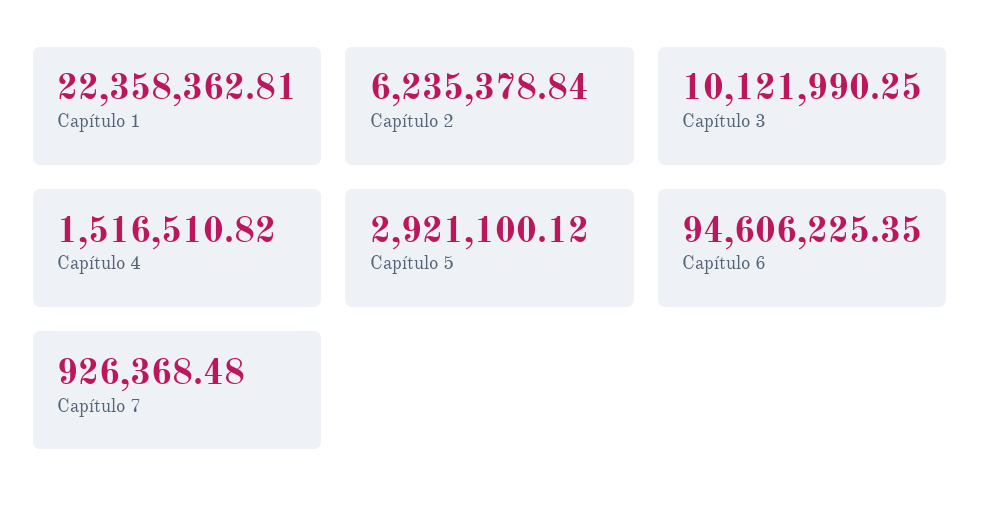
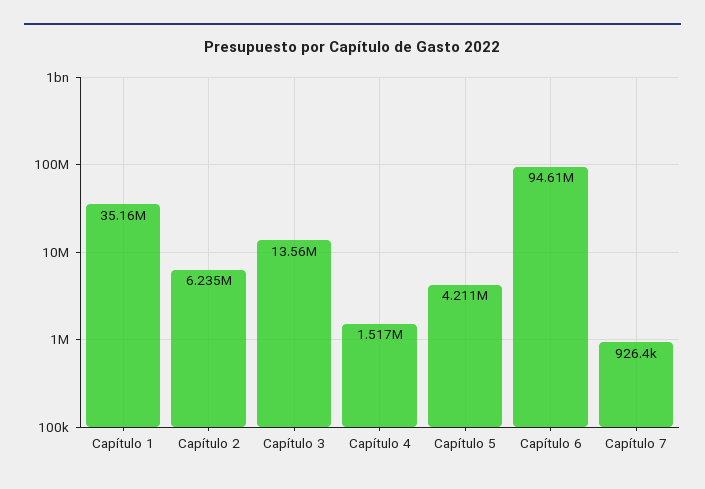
  {
-   "Capítulo 1": 22358362.81,
+   "Capítulo 1": 35160000,
    "Capítulo 2": 6235378.84,
-   "Capítulo 3": 10121990.25,
+   "Capítulo 3": 13560000,
    "Capítulo 4": 1516510.82,
-   "Capítulo 5": 2921100.12,
+   "Capítulo 5": 4211000,
    "Capítulo 6": 94606225.35,
    "Capítulo 7": 926368.48
  }

